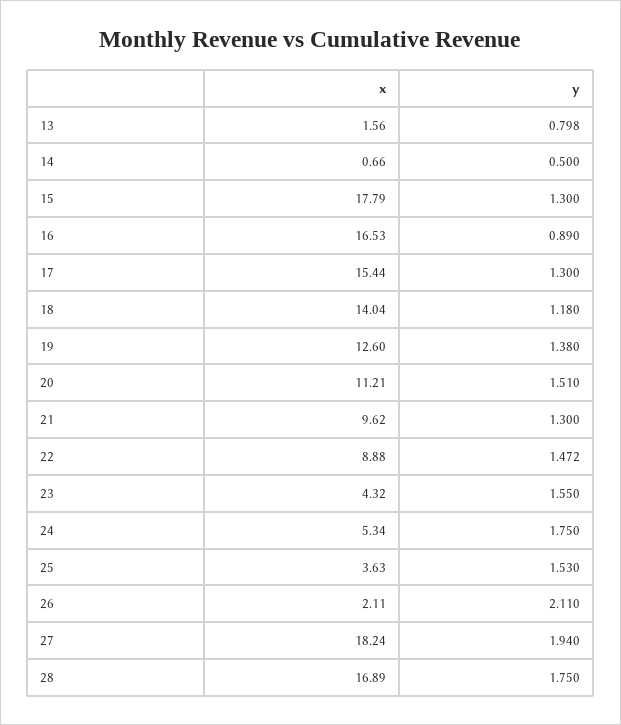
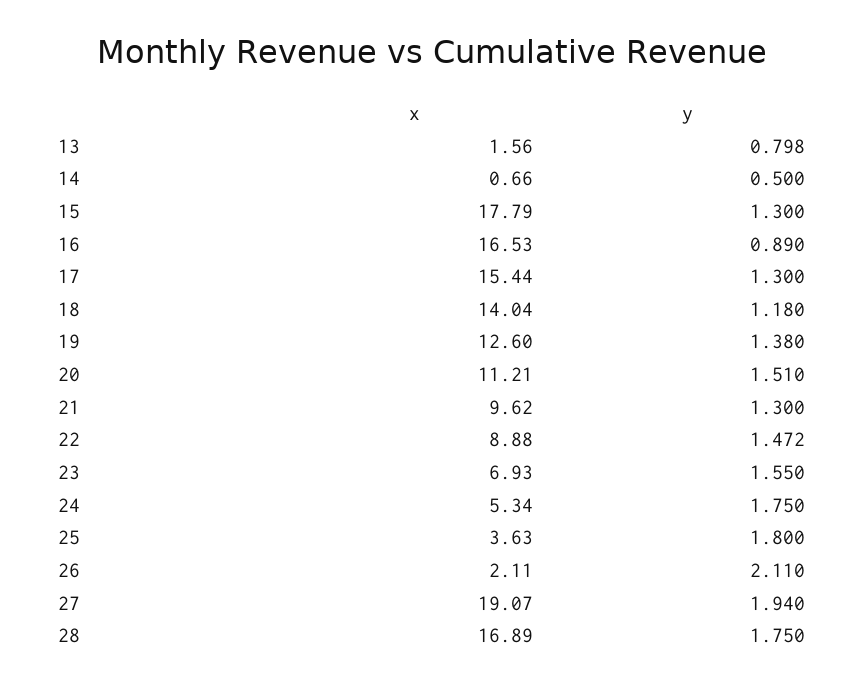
  {
    "x": {
      "13": 1.56,
      "14": 0.66,
      "15": 17.79,
      "16": 16.53,
      "17": 15.44,
      "18": 14.04,
      "19": 12.6,
      "20": 11.21,
      "21": 9.62,
      "22": 8.88,
-     "23": 4.32,
+     "23": 6.93,
      "24": 5.34,
      "25": 3.63,
      "26": 2.11,
-     "27": 18.24,
+     "27": 19.07,
      "28": 16.89
    },
    "y": {
      "13": 0.798,
      "14": 0.5,
      "15": 1.3,
      "16": 0.89,
      "17": 1.3,
      "18": 1.18,
      "19": 1.38,
      "20": 1.51,
      "21": 1.3,
      "22": 1.472,
      "23": 1.55,
      "24": 1.75,
-     "25": 1.53,
+     "25": 1.8,
      "26": 2.11,
      "27": 1.94,
      "28": 1.75
    }
  }

